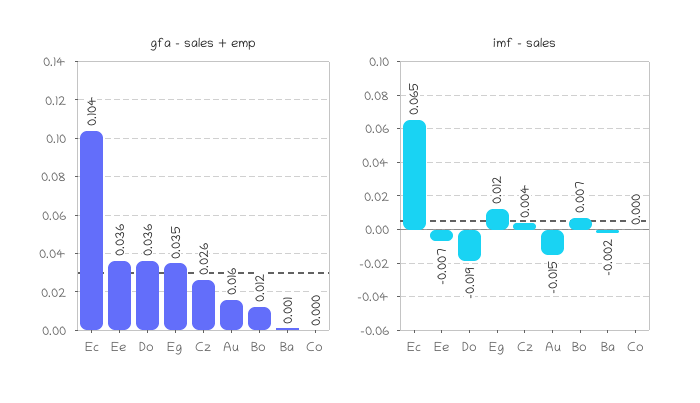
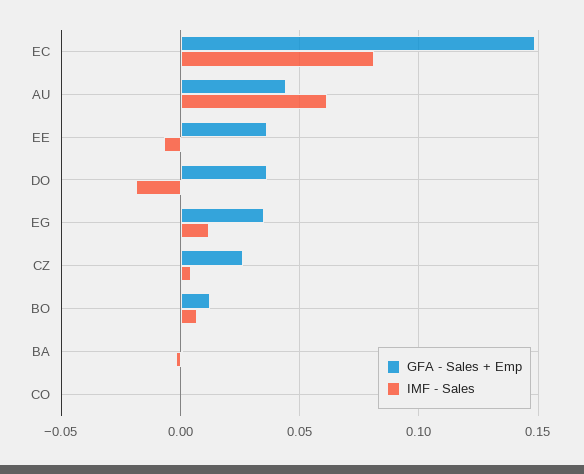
  {
    "gfa - sales + emp": {
-     "Ec": 0.104,
+     "Ec": 0.15,
      "Ee": 0.036,
      "Do": 0.036,
      "Eg": 0.035,
      "Cz": 0.026,
-     "Au": 0.016,
+     "Au": 0.045,
      "Bo": 0.012,
      "Ba": 0.001,
      "Co": 0
    },
    "imf - sales": {
-     "Ec": 0.065,
+     "Ec": 0.08,
      "Ee": -0.007,
      "Do": -0.019,
      "Eg": 0.012,
      "Cz": 0.004,
-     "Au": -0.015,
+     "Au": 0.06,
      "Bo": 0.007,
      "Ba": -0.002,
      "Co": 0
    }
  }

